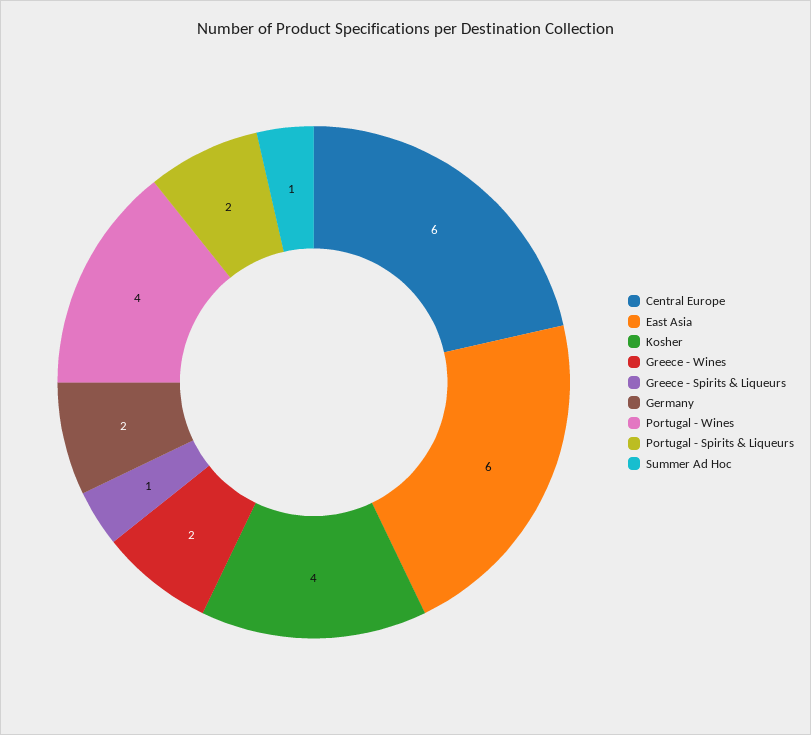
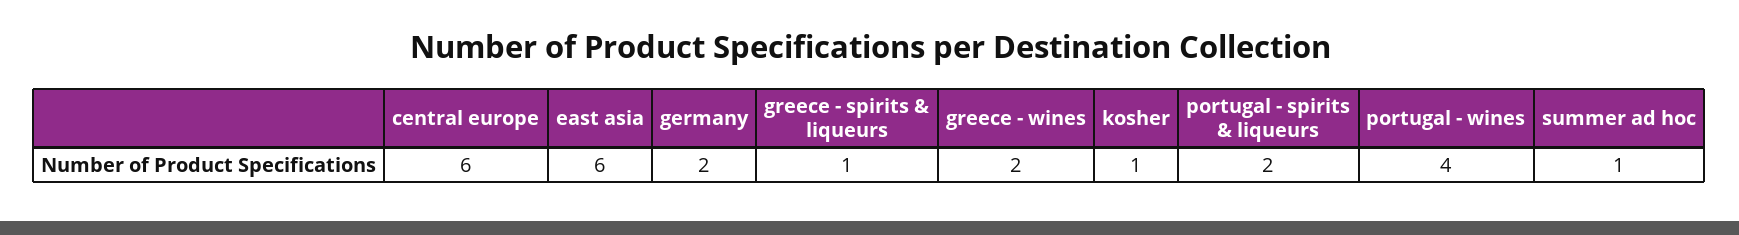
  {
    "Central Europe": 6,
    "East Asia": 6,
-   "Kosher": 4,
+   "Kosher": 1,
    "Greece - Wines": 2,
    "Greece - Spirits & Liqueurs": 1,
    "Germany": 2,
    "Portugal - Wines": 4,
    "Portugal - Spirits & Liqueurs": 2,
    "Summer Ad Hoc": 1
  }

